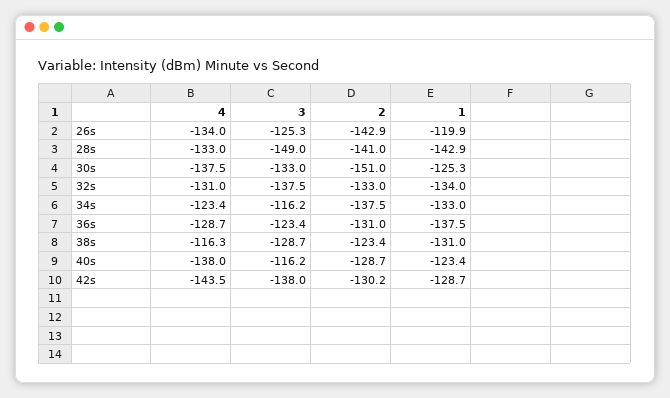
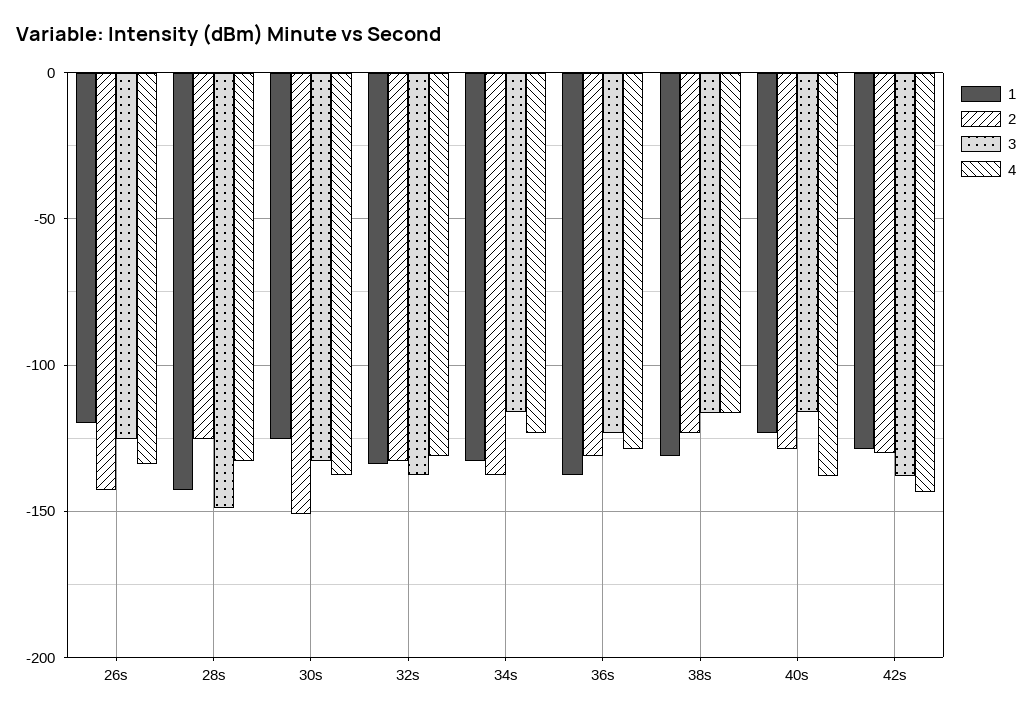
  {
    "4": {
      "26s": -134,
      "28s": -133,
      "30s": -137.5,
      "32s": -131,
      "34s": -123.4,
      "36s": -128.7,
      "38s": -116.3,
      "40s": -138,
      "42s": -143.5
    },
    "3": {
      "26s": -125.3,
      "28s": -149,
      "30s": -133,
      "32s": -137.5,
      "34s": -116.2,
      "36s": -123.4,
-     "38s": -128.7,
+     "38s": -115,
      "40s": -116.2,
      "42s": -138
    },
    "2": {
      "26s": -142.9,
-     "28s": -141,
+     "28s": -125,
      "30s": -151,
      "32s": -133,
      "34s": -137.5,
      "36s": -131,
      "38s": -123.4,
      "40s": -128.7,
      "42s": -130.2
    },
    "1": {
      "26s": -119.9,
      "28s": -142.9,
      "30s": -125.3,
      "32s": -134,
      "34s": -133,
      "36s": -137.5,
      "38s": -131,
      "40s": -123.4,
      "42s": -128.7
    }
  }

